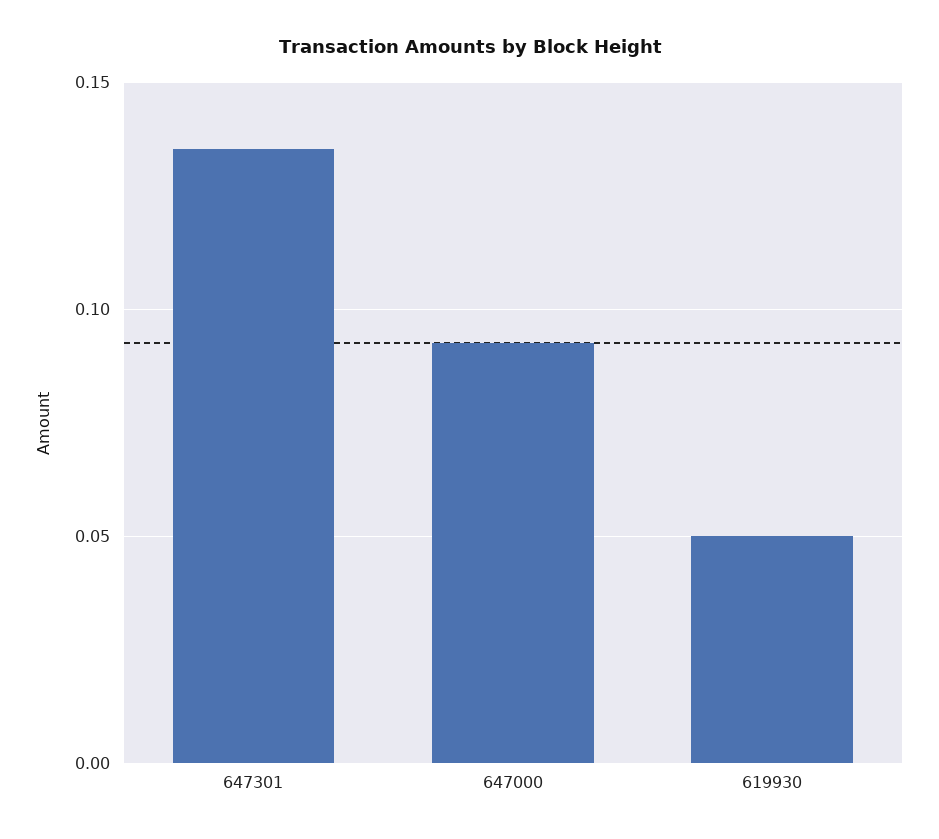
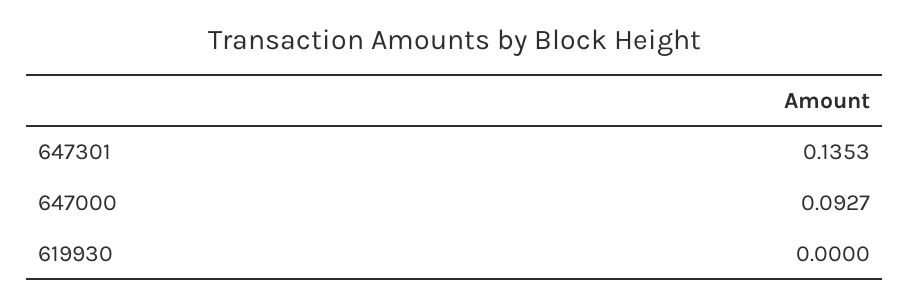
  {
    "647301": 0.1353,
    "647000": 0.0927,
-   "619930": 0.05
+   "619930": 0
  }

